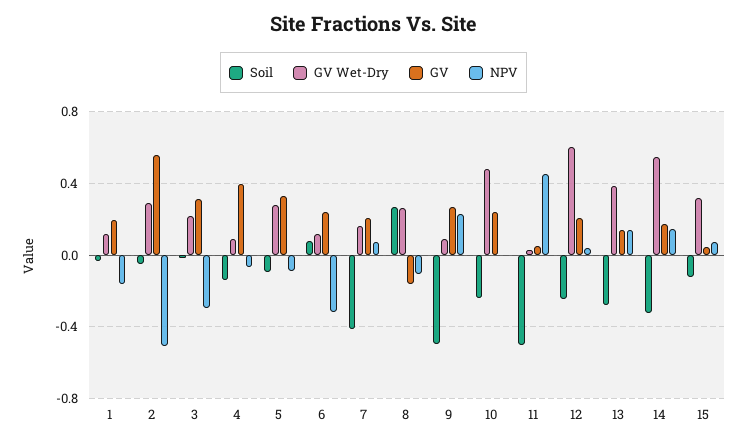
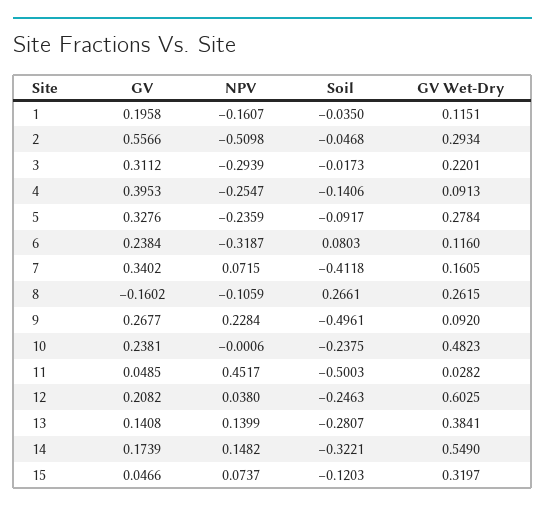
  {
    "Soil": {
      "1": -0.035,
      "2": -0.0468,
      "3": -0.0173,
      "4": -0.1406,
      "5": -0.0917,
      "6": 0.0803,
      "7": -0.4118,
      "8": 0.2661,
      "9": -0.4961,
      "10": -0.2375,
      "11": -0.5003,
      "12": -0.2463,
      "13": -0.2807,
      "14": -0.3221,
      "15": -0.1203
    },
    "GV Wet-Dry": {
      "1": 0.1151,
      "2": 0.2934,
      "3": 0.2201,
      "4": 0.0913,
      "5": 0.2784,
      "6": 0.116,
      "7": 0.1605,
      "8": 0.2615,
      "9": 0.092,
      "10": 0.4823,
      "11": 0.0282,
      "12": 0.6025,
      "13": 0.3841,
      "14": 0.549,
      "15": 0.3197
    },
    "GV": {
      "1": 0.1958,
      "2": 0.5566,
      "3": 0.3112,
      "4": 0.3953,
      "5": 0.3276,
      "6": 0.2384,
-     "7": 0.2,
+     "7": 0.3402,
      "8": -0.1602,
      "9": 0.2677,
      "10": 0.2381,
      "11": 0.0485,
      "12": 0.2082,
      "13": 0.1408,
      "14": 0.1739,
      "15": 0.0466
    },
    "NPV": {
      "1": -0.1607,
      "2": -0.5098,
      "3": -0.2939,
-     "4": -0.05,
+     "4": -0.2547,
-     "5": -0.1,
+     "5": -0.2359,
      "6": -0.3187,
      "7": 0.0715,
      "8": -0.1059,
      "9": 0.2284,
      "10": -0.0006,
      "11": 0.4517,
      "12": 0.038,
      "13": 0.1399,
      "14": 0.1482,
      "15": 0.0737
    }
  }

